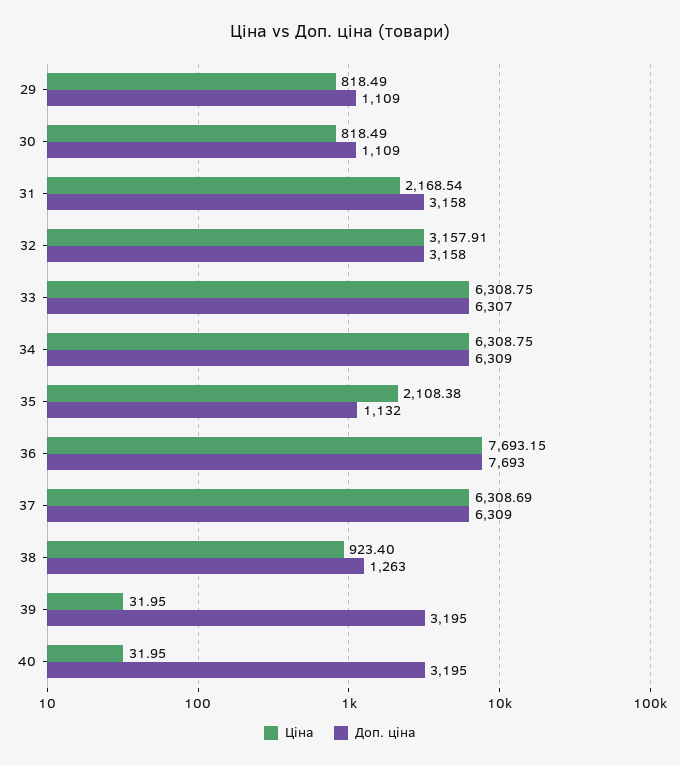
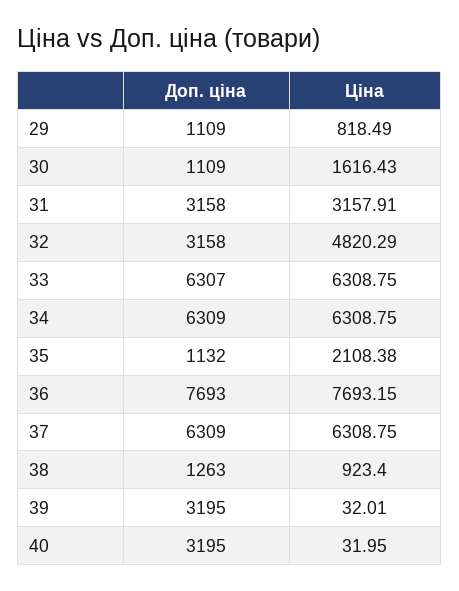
  {
    "Ціна": {
      "29": 818.49,
-     "30": 818.49,
+     "30": 1616.43,
-     "31": 2168.54,
+     "31": 3157.91,
-     "32": 3157.91,
+     "32": 4820.29,
      "33": 6308.75,
      "34": 6308.75,
      "35": 2108.38,
      "36": 7693.15,
-     "37": 6308.69,
+     "37": 6308.75,
      "38": 923.4,
-     "39": 31.95,
+     "39": 32.01,
      "40": 31.95
    },
    "Доп. ціна": {
      "29": 1109,
      "30": 1109,
      "31": 3158,
      "32": 3158,
      "33": 6307,
      "34": 6309,
      "35": 1132,
      "36": 7693,
      "37": 6309,
      "38": 1263,
      "39": 3195,
      "40": 3195
    }
  }

